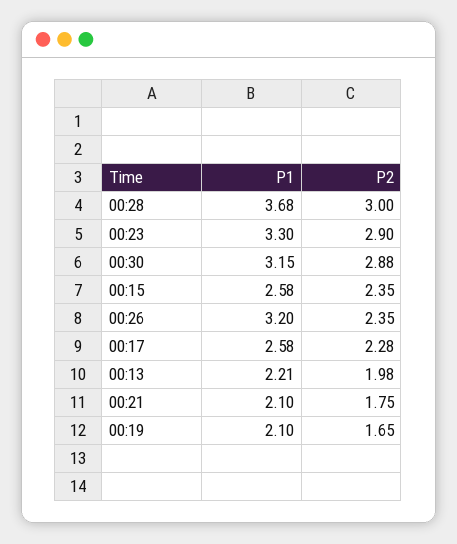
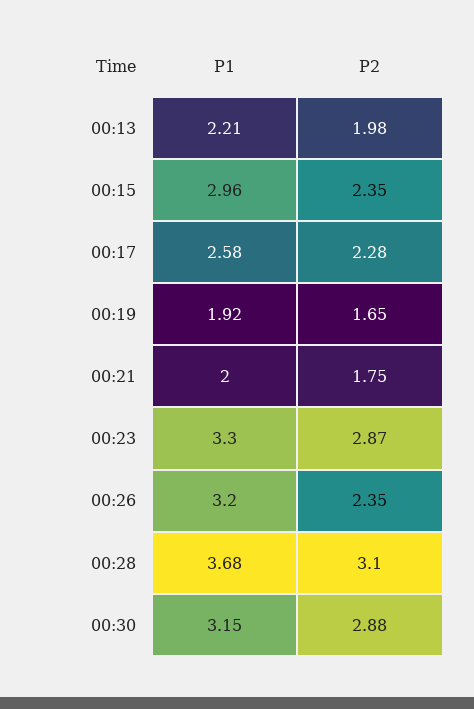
  {
    "P1": {
      "00:28": 3.68,
      "00:23": 3.3,
      "00:30": 3.15,
-     "00:15": 2.58,
+     "00:15": 2.96,
      "00:26": 3.2,
      "00:17": 2.58,
      "00:13": 2.21,
-     "00:21": 2.1,
+     "00:21": 2,
-     "00:19": 2.1
+     "00:19": 1.92
    },
    "P2": {
-     "00:28": 3,
+     "00:28": 3.1,
-     "00:23": 2.9,
+     "00:23": 2.87,
      "00:30": 2.88,
      "00:15": 2.35,
      "00:26": 2.35,
      "00:17": 2.28,
      "00:13": 1.98,
      "00:21": 1.75,
      "00:19": 1.65
    }
  }

